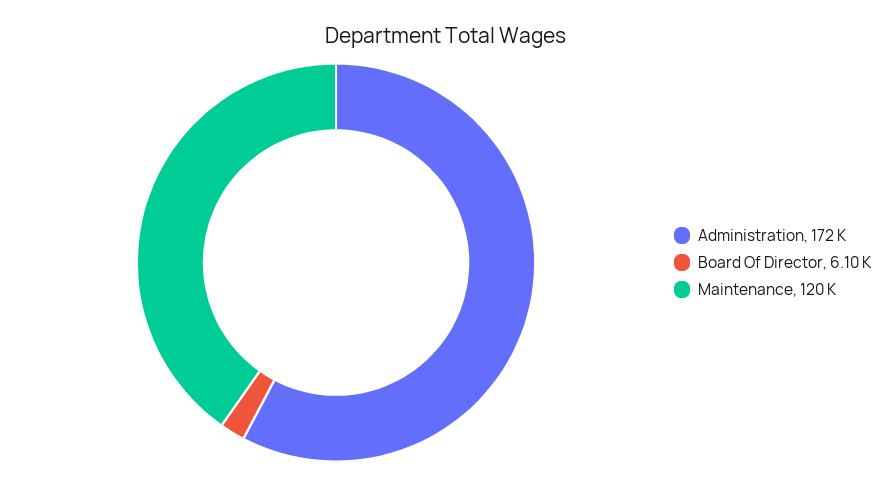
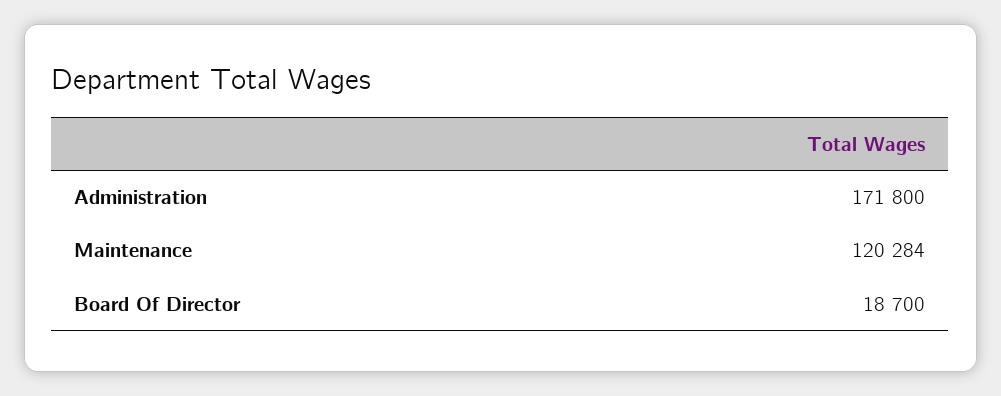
  {
    "Administration": 171800,
-   "Board Of Director": 6100,
+   "Board Of Director": 18700,
    "Maintenance": 120284
  }

